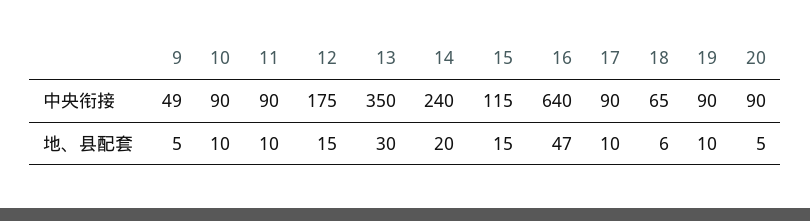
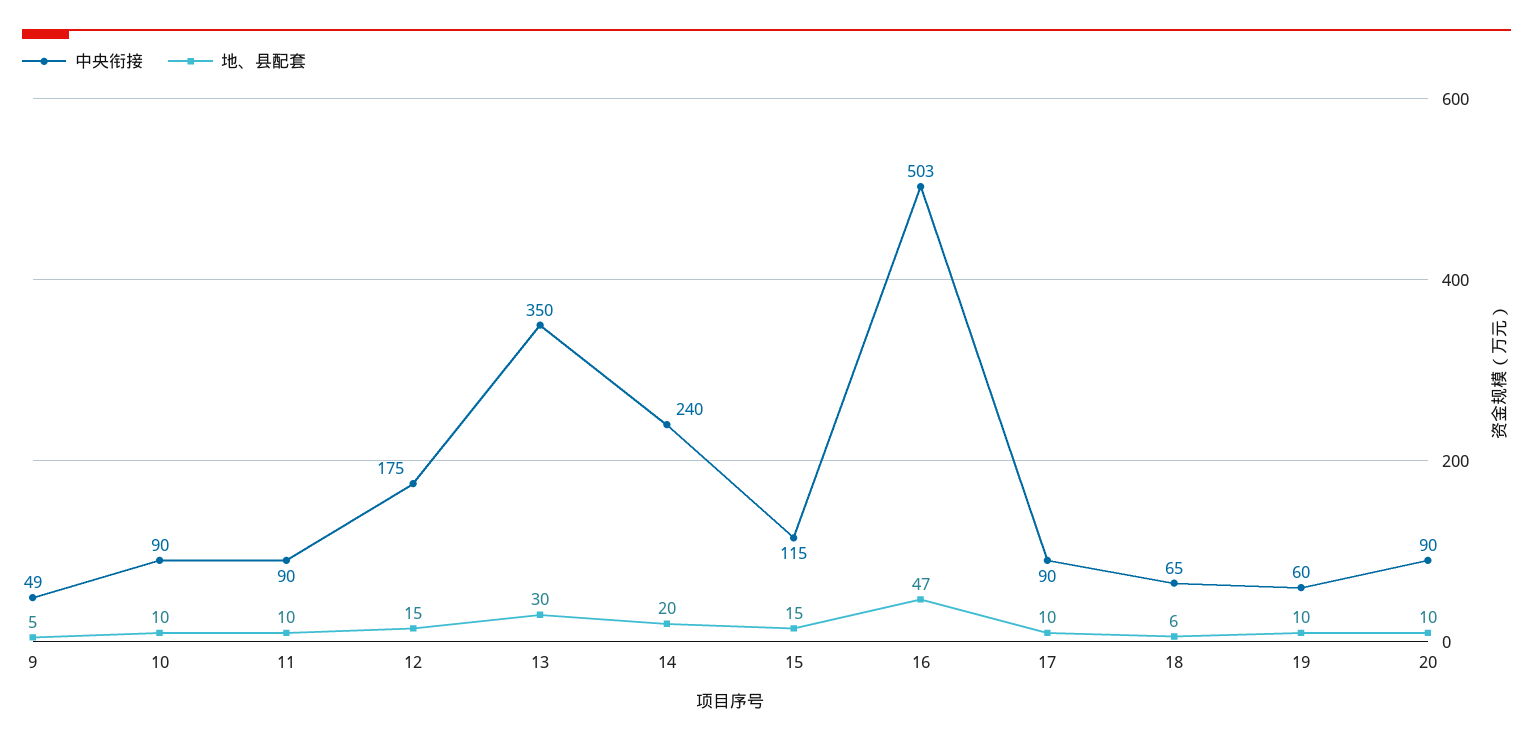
  {
    "中央衔接": {
      "9": 49,
      "10": 90,
      "11": 90,
      "12": 175,
      "13": 350,
      "14": 240,
      "15": 115,
-     "16": 640,
+     "16": 503,
      "17": 90,
      "18": 65,
-     "19": 90,
+     "19": 60,
      "20": 90
    },
    "地、县配套": {
      "9": 5,
      "10": 10,
      "11": 10,
      "12": 15,
      "13": 30,
      "14": 20,
      "15": 15,
      "16": 47,
      "17": 10,
      "18": 6,
      "19": 10,
-     "20": 5
+     "20": 10
    }
  }

